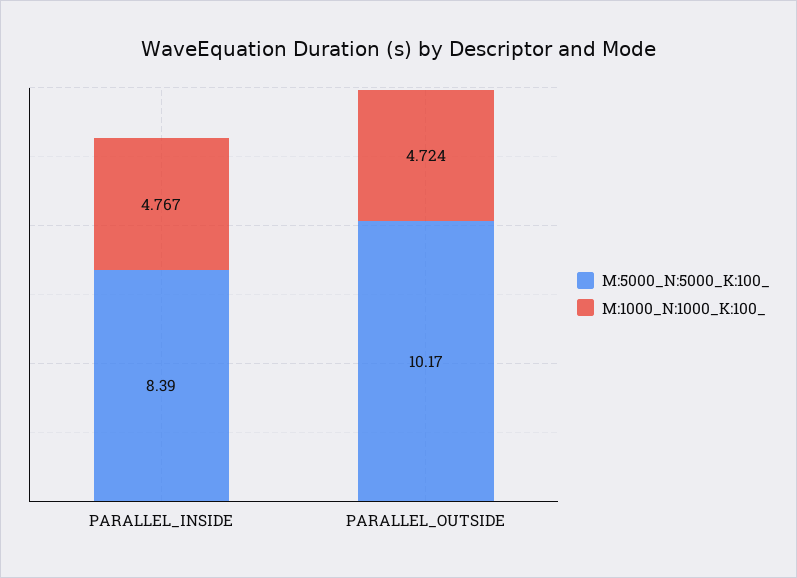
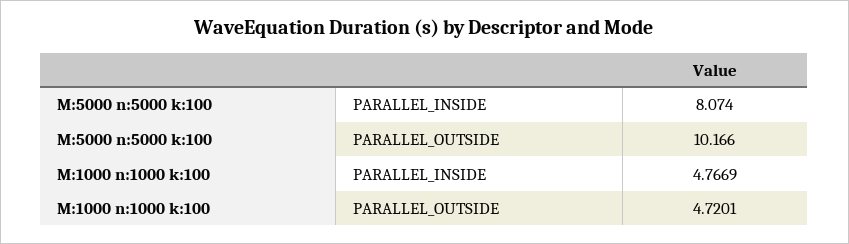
  {
    "M:5000_N:5000_K:100_": {
-     "PARALLEL_INSIDE": 8.39,
+     "PARALLEL_INSIDE": 8.074,
      "PARALLEL_OUTSIDE": 10.166
    },
    "M:1000_N:1000_K:100_": {
      "PARALLEL_INSIDE": 4.7669,
-     "PARALLEL_OUTSIDE": 4.724
+     "PARALLEL_OUTSIDE": 4.7201
    }
  }

